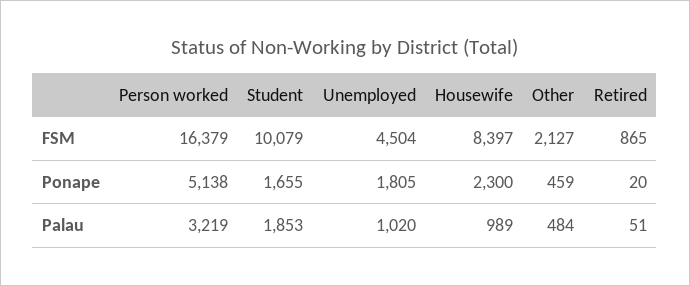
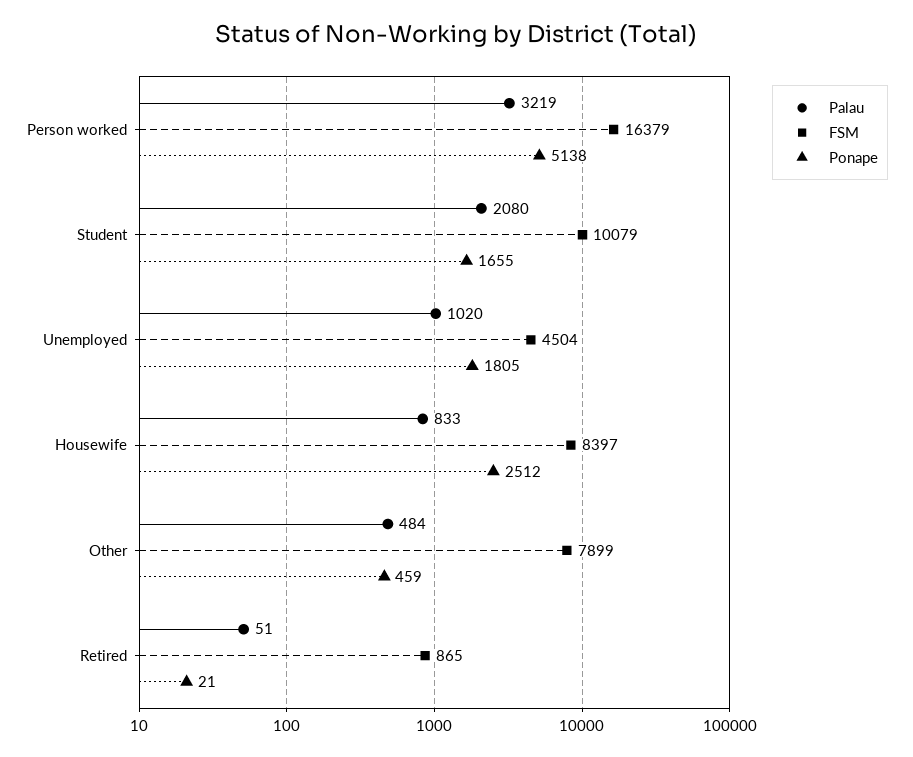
  {
    "FSM": {
      "Person worked": 16379,
      "Student": 10079,
      "Unemployed": 4504,
      "Housewife": 8397,
-     "Other": 2127,
+     "Other": 7899,
      "Retired": 865
    },
    "Ponape": {
      "Person worked": 5138,
      "Student": 1655,
      "Unemployed": 1805,
-     "Housewife": 2300,
+     "Housewife": 2512,
      "Other": 459,
-     "Retired": 20
+     "Retired": 21
    },
    "Palau": {
      "Person worked": 3219,
-     "Student": 1853,
+     "Student": 2080,
      "Unemployed": 1020,
-     "Housewife": 989,
+     "Housewife": 833,
      "Other": 484,
      "Retired": 51
    }
  }

